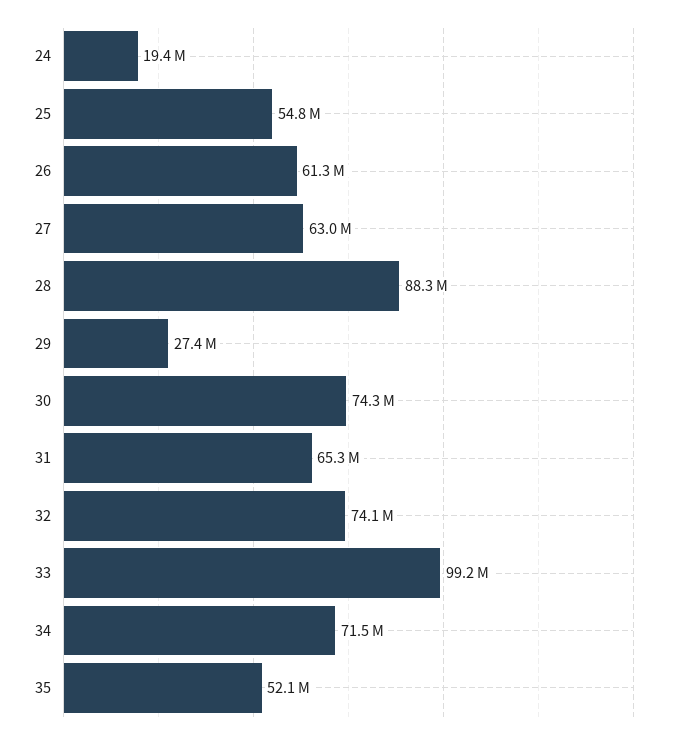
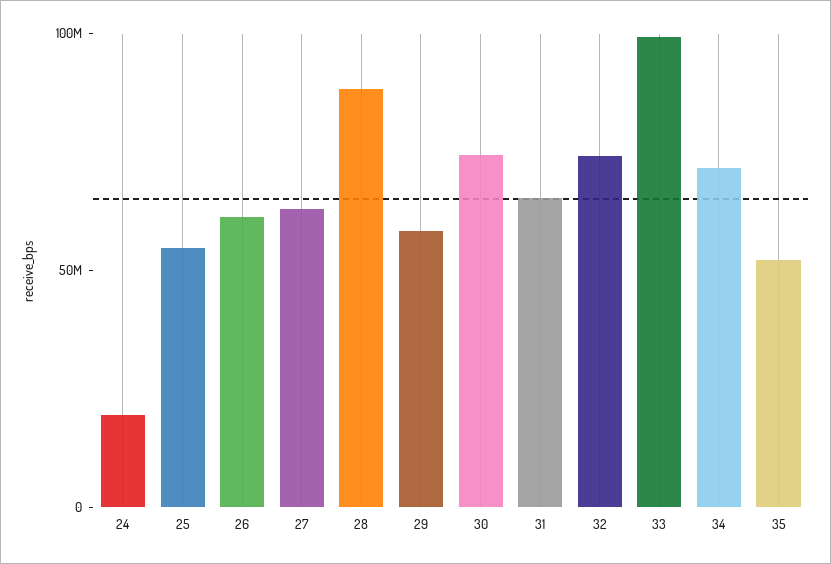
  {
    "24": 19400000,
    "25": 54800000,
    "26": 61300000,
    "27": 63000000,
    "28": 88300000,
-   "29": 27400000,
+   "29": 60000000,
    "30": 74300000,
    "31": 65300000,
    "32": 74100000,
    "33": 99200000,
    "34": 71500000,
    "35": 52100000
  }

